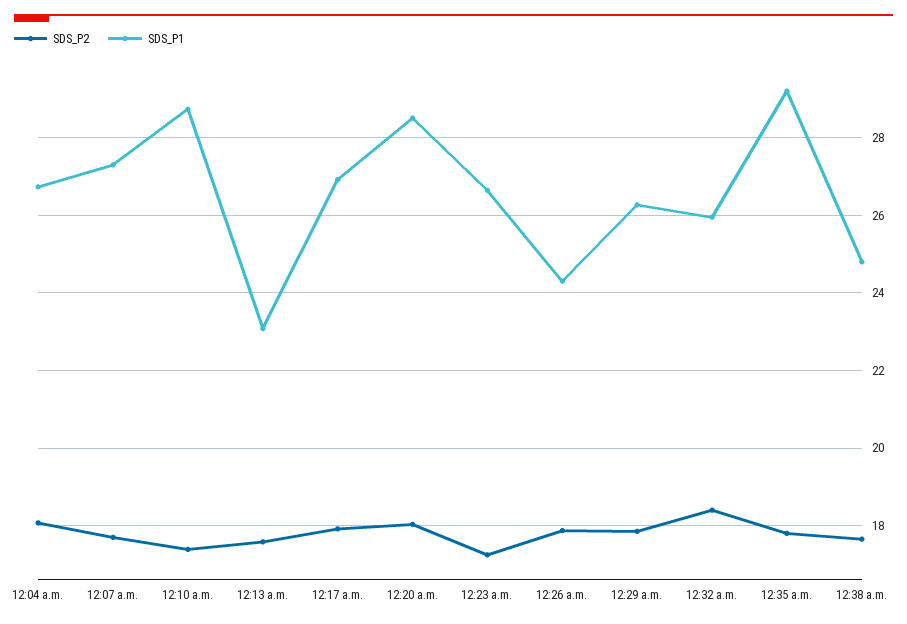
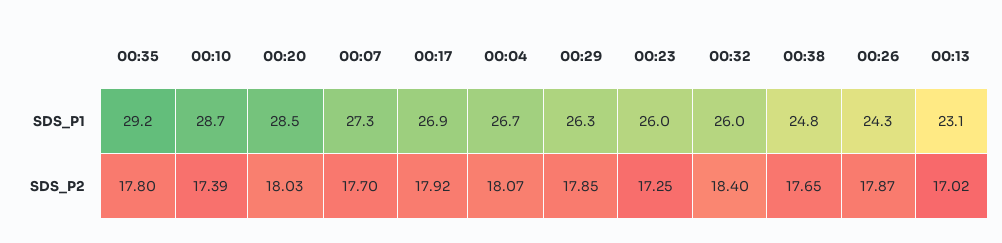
  {
    "SDS_P2": {
      "12:04 a.m.": 18.07,
      "12:07 a.m.": 17.7,
      "12:10 a.m.": 17.39,
-     "12:13 a.m.": 17.6,
+     "12:13 a.m.": 17.02,
      "12:17 a.m.": 17.92,
      "12:20 a.m.": 18.03,
      "12:23 a.m.": 17.25,
      "12:26 a.m.": 17.87,
      "12:29 a.m.": 17.85,
      "12:32 a.m.": 18.4,
      "12:35 a.m.": 17.8,
      "12:38 a.m.": 17.65
    },
    "SDS_P1": {
      "12:04 a.m.": 26.7,
      "12:07 a.m.": 27.3,
      "12:10 a.m.": 28.7,
      "12:13 a.m.": 23.1,
      "12:17 a.m.": 26.9,
      "12:20 a.m.": 28.5,
-     "12:23 a.m.": 26.6,
+     "12:23 a.m.": 26,
      "12:26 a.m.": 24.3,
      "12:29 a.m.": 26.3,
      "12:32 a.m.": 26,
      "12:35 a.m.": 29.2,
      "12:38 a.m.": 24.8
    }
  }

